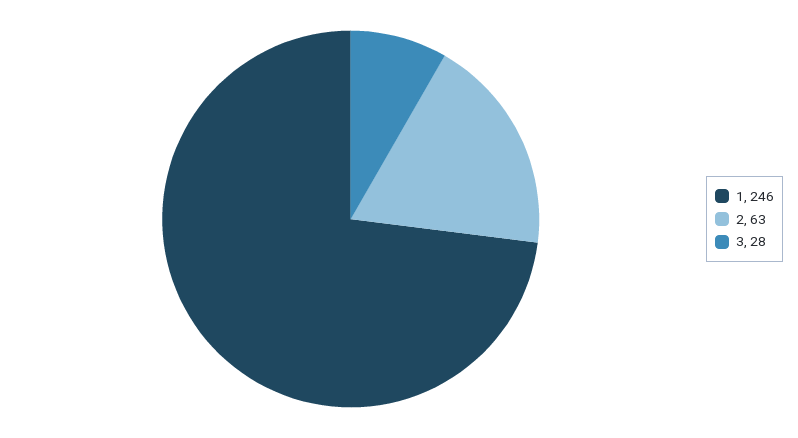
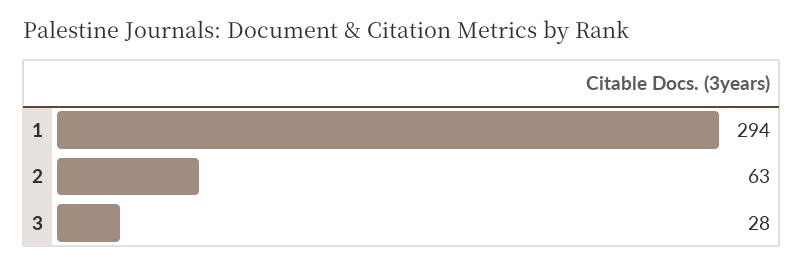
  {
-   "1": 246,
+   "1": 294,
    "2": 63,
    "3": 28
  }

